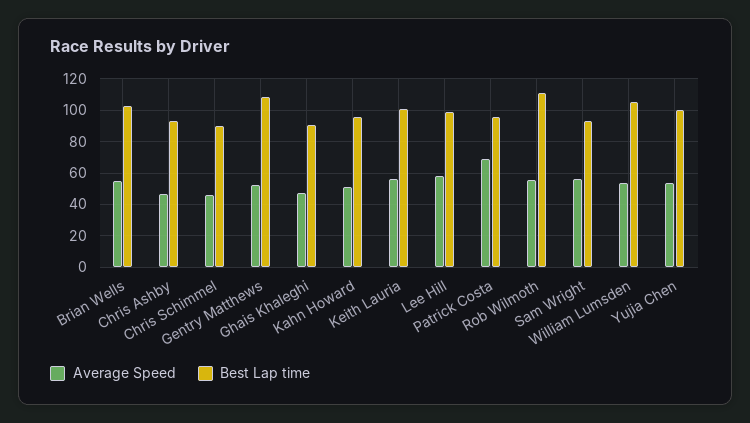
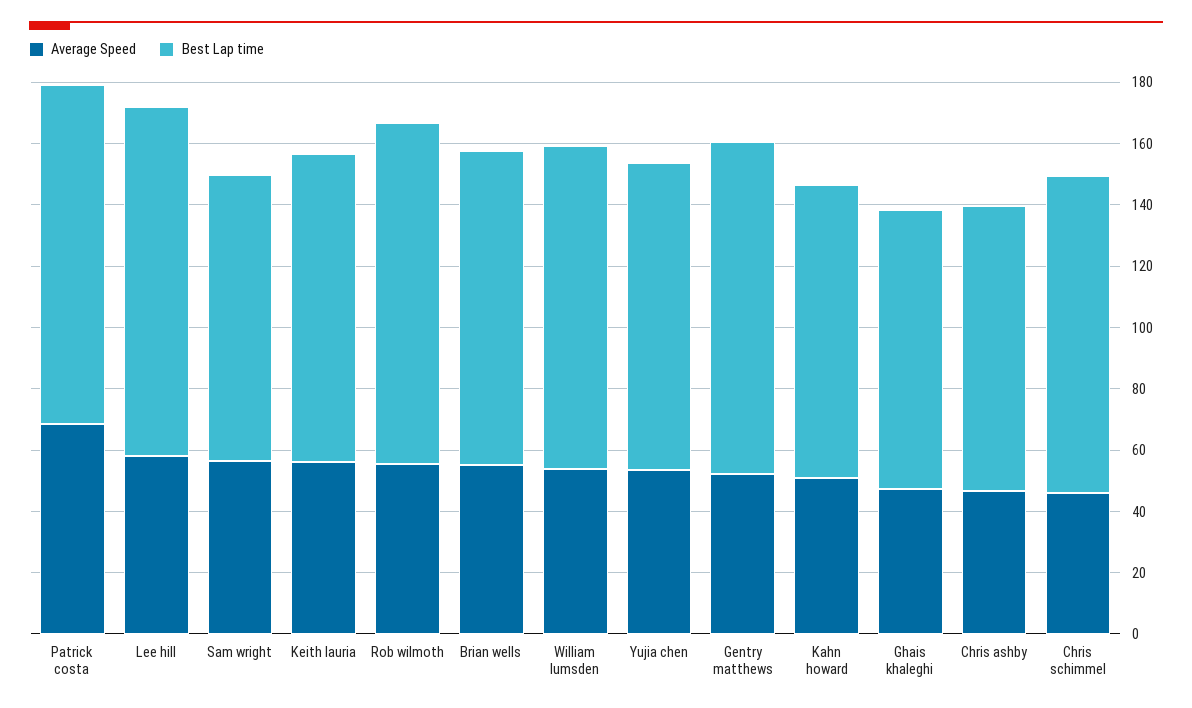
  {
    "Average Speed": {
      "Brian Wells": 55,
      "Chris Ashby": 45,
      "Chris Schimmel": 45,
      "Gentry Matthews": 50,
      "Ghais Khaleghi": 45,
      "Kahn Howard": 50,
      "Keith Lauria": 55,
      "Lee Hill": 60,
      "Patrick Costa": 70,
      "Rob Wilmoth": 55,
      "Sam Wright": 55,
      "William Lumsden": 55,
      "Yujia Chen": 55
    },
    "Best Lap time": {
      "Brian Wells": 100,
      "Chris Ashby": 95,
-     "Chris Schimmel": 90,
+     "Chris Schimmel": 105,
      "Gentry Matthews": 110,
      "Ghais Khaleghi": 90,
      "Kahn Howard": 95,
      "Keith Lauria": 100,
-     "Lee Hill": 100,
+     "Lee Hill": 115,
-     "Patrick Costa": 95,
+     "Patrick Costa": 110,
      "Rob Wilmoth": 110,
      "Sam Wright": 95,
      "William Lumsden": 105,
      "Yujia Chen": 100
    }
  }

